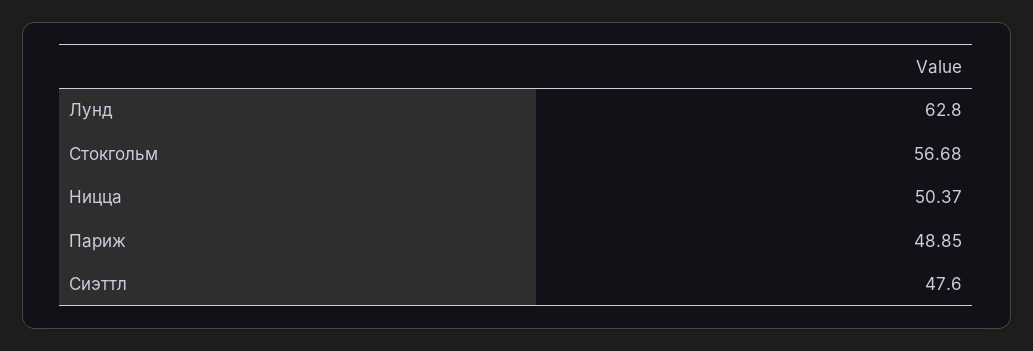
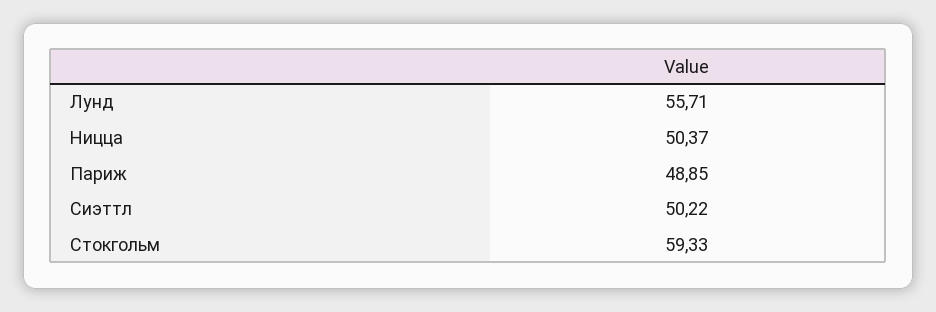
  {
-   "Лунд": 62.8,
+   "Лунд": 55.71,
-   "Стокгольм": 56.68,
+   "Стокгольм": 59.33,
    "Ницца": 50.37,
    "Париж": 48.85,
-   "Сиэттл": 47.6
+   "Сиэттл": 50.22
  }

